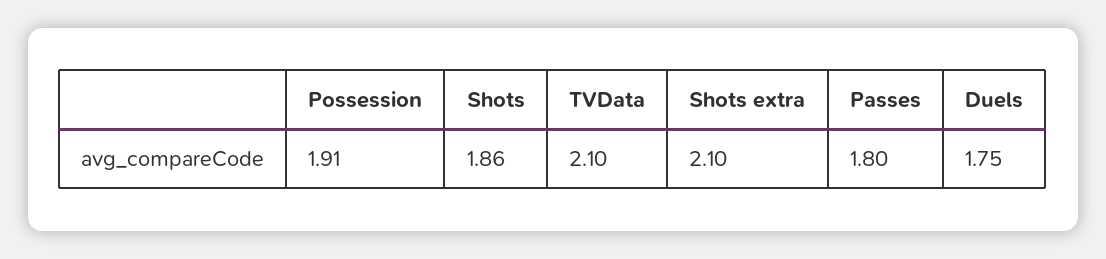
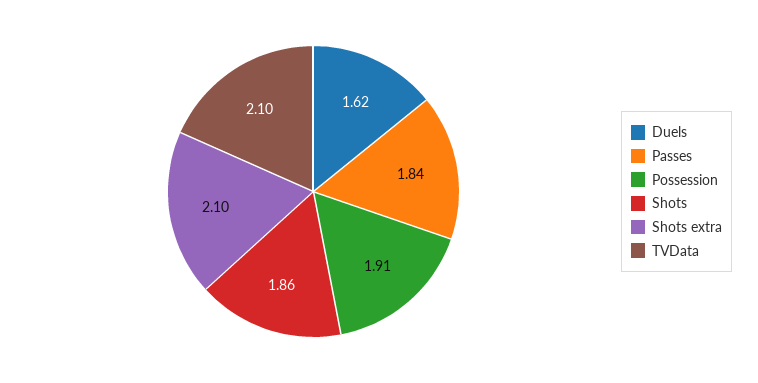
  {
    "Possession": 1.91,
    "Shots": 1.86,
    "TVData": 2.1,
    "Shots extra": 2.1,
-   "Passes": 1.8,
+   "Passes": 1.84,
-   "Duels": 1.75
+   "Duels": 1.62
  }

